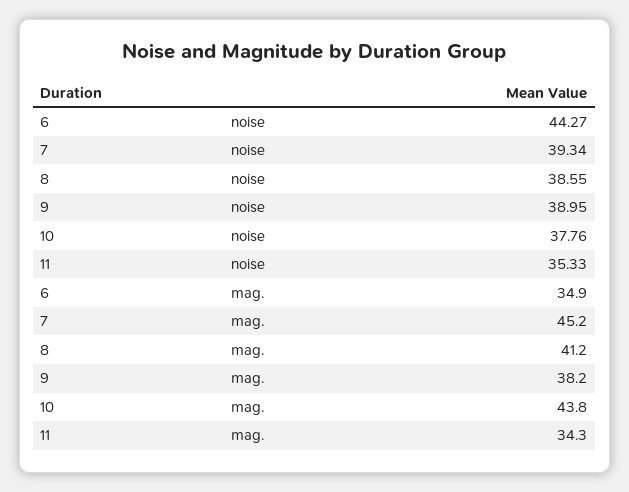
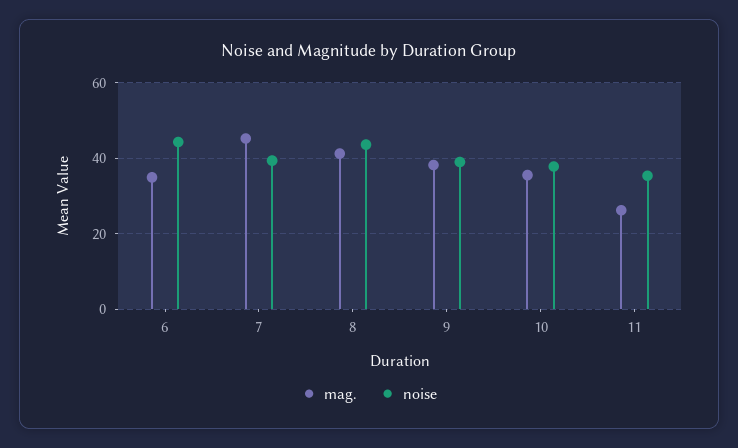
  {
    "noise": {
      "6": 44.27,
      "7": 39.34,
-     "8": 38.55,
+     "8": 44,
      "9": 38.95,
      "10": 37.76,
      "11": 35.33
    },
    "mag.": {
      "6": 34.9,
      "7": 45.2,
      "8": 41.2,
      "9": 38.2,
-     "10": 43.8,
+     "10": 36,
-     "11": 34.3
+     "11": 26
    }
  }

